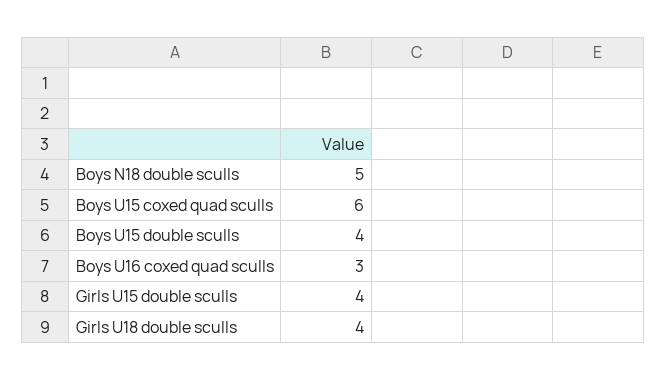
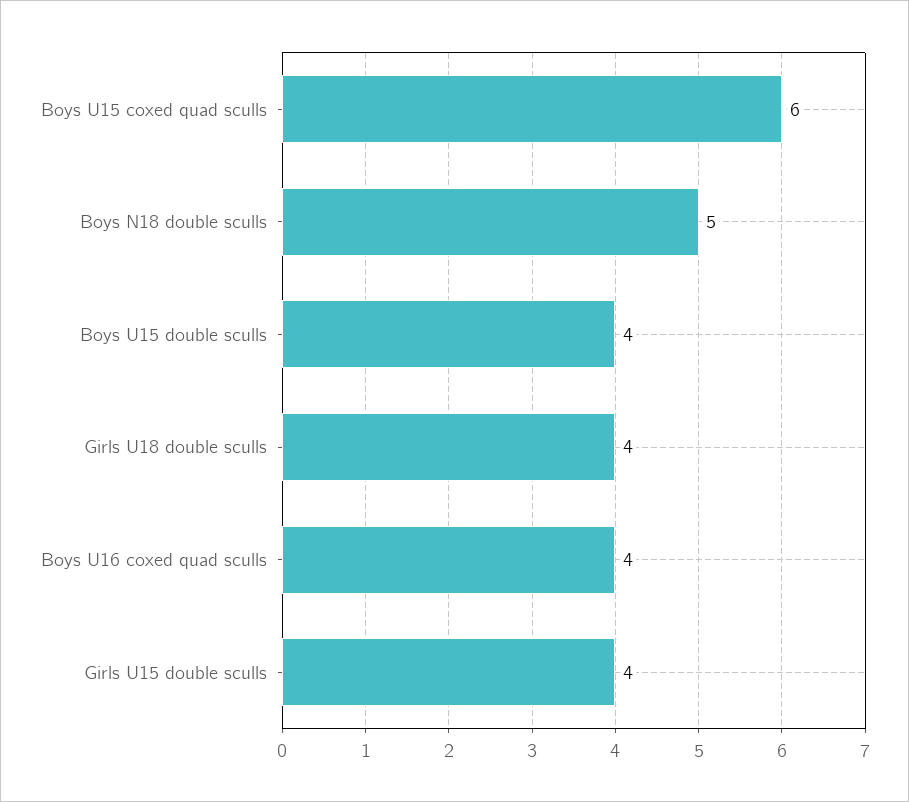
  {
    "Boys N18 double sculls": 5,
    "Boys U15 coxed quad sculls": 6,
    "Boys U15 double sculls": 4,
-   "Boys U16 coxed quad sculls": 3,
+   "Boys U16 coxed quad sculls": 4,
    "Girls U15 double sculls": 4,
    "Girls U18 double sculls": 4
  }

